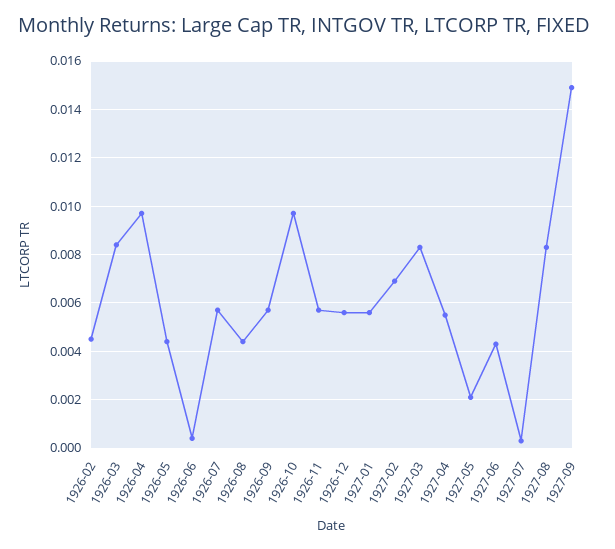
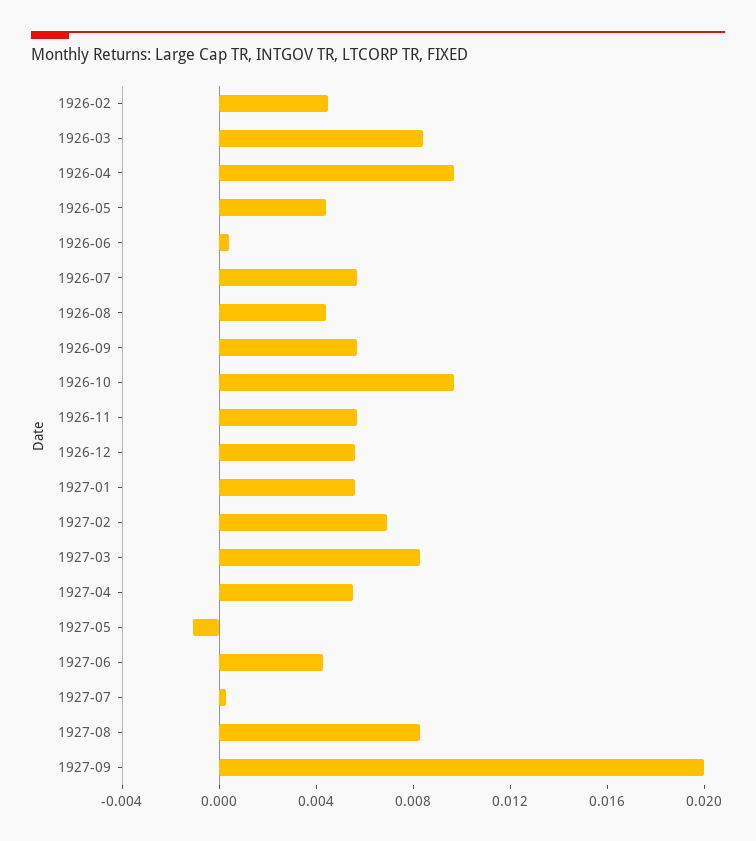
  {
    "1926-02": 0.0045,
    "1926-03": 0.0085,
    "1926-04": 0.0095,
    "1926-05": 0.0045,
    "1926-06": 0.0005,
    "1926-07": 0.0055,
    "1926-08": 0.0045,
    "1926-09": 0.0055,
    "1926-10": 0.0095,
    "1926-11": 0.0055,
    "1926-12": 0.0055,
    "1927-01": 0.0055,
    "1927-02": 0.007,
    "1927-03": 0.0085,
    "1927-04": 0.0055,
-   "1927-05": 0.002,
+   "1927-05": -0.001,
    "1927-06": 0.0045,
    "1927-07": 0.0005,
    "1927-08": 0.0085,
-   "1927-09": 0.015
+   "1927-09": 0.02
  }

